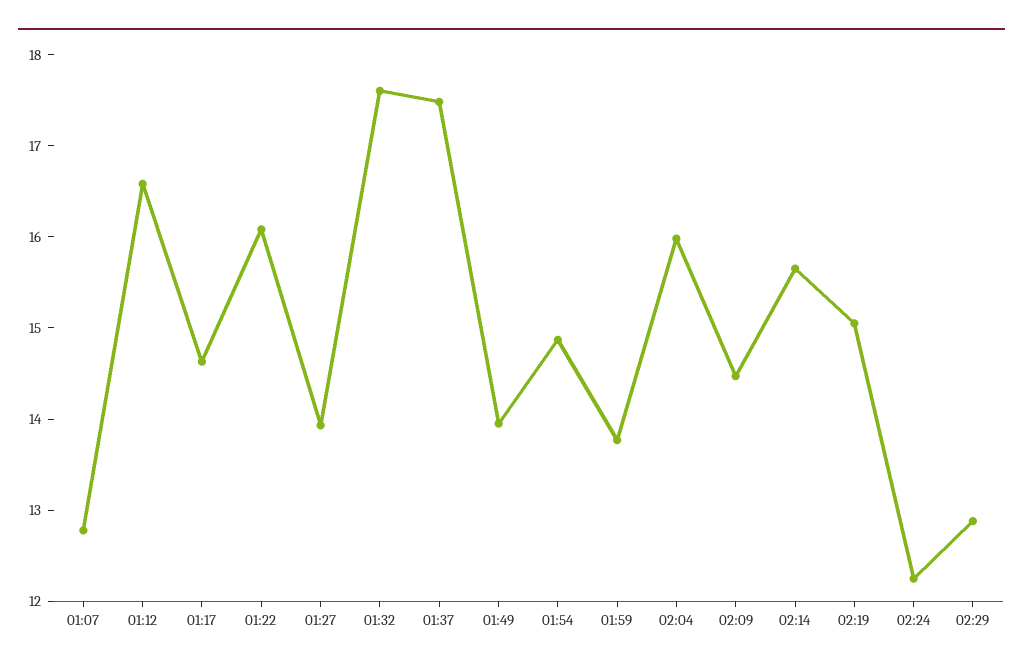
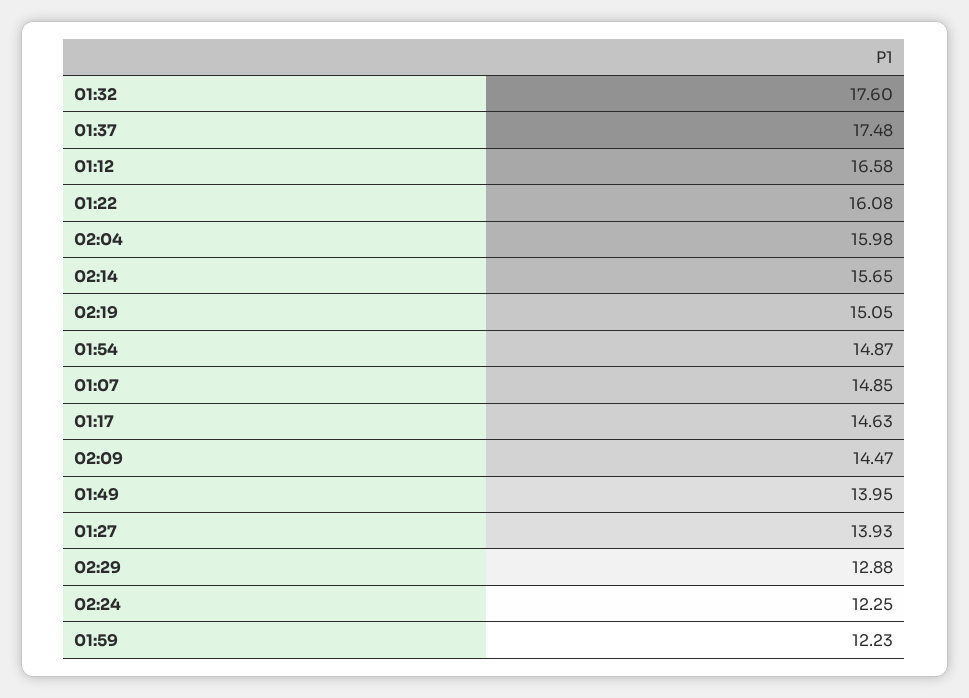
  {
-   "01:07": 12.8,
+   "01:07": 14.85,
    "01:12": 16.58,
    "01:17": 14.63,
    "01:22": 16.08,
    "01:27": 13.93,
    "01:32": 17.6,
    "01:37": 17.48,
    "01:49": 13.95,
    "01:54": 14.87,
-   "01:59": 13.8,
+   "01:59": 12.23,
    "02:04": 15.98,
    "02:09": 14.47,
    "02:14": 15.65,
    "02:19": 15.05,
    "02:24": 12.25,
    "02:29": 12.88
  }

